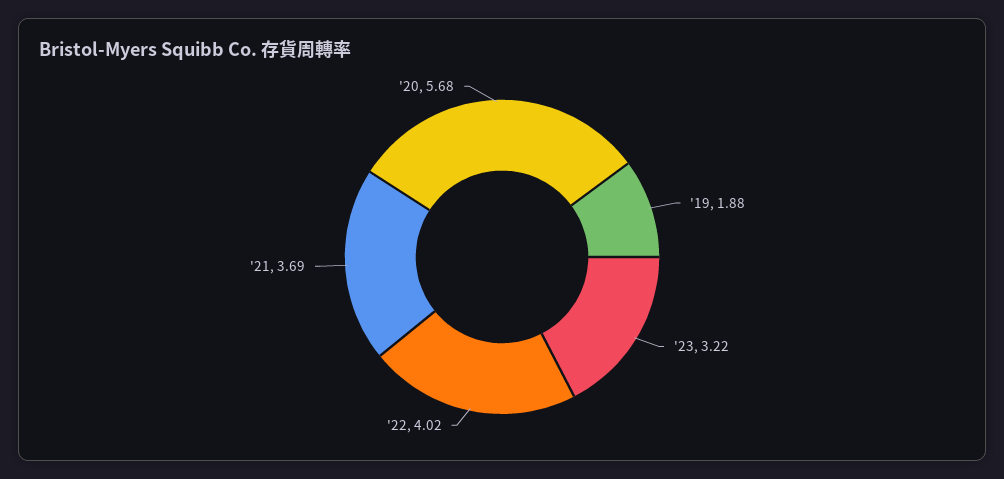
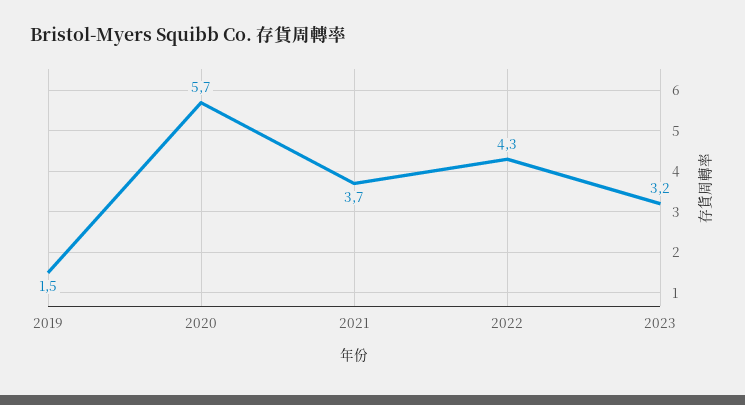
  {
-   "'19": 1.88,
+   "'19": 1.5,
    "'23": 3.22,
-   "'22": 4.02,
+   "'22": 4.3,
    "'21": 3.69,
    "'20": 5.68
  }

